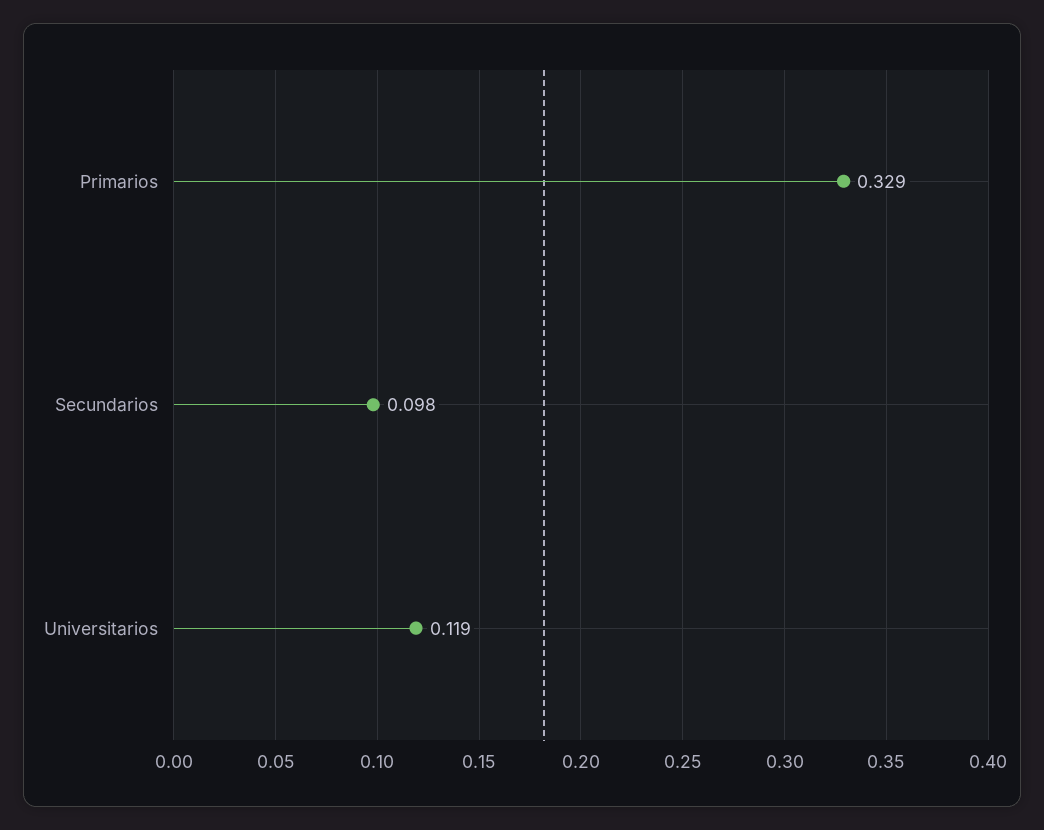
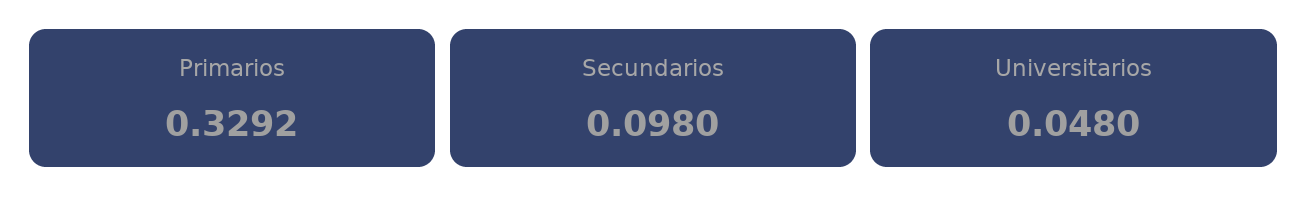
  {
    "Primarios": 0.3292,
    "Secundarios": 0.098,
-   "Universitarios": 0.119
+   "Universitarios": 0.048
  }

